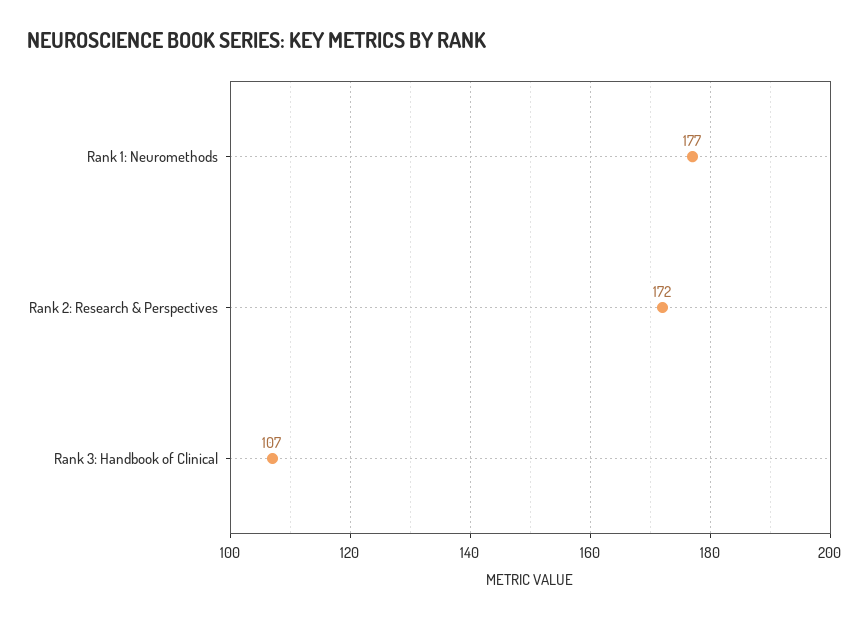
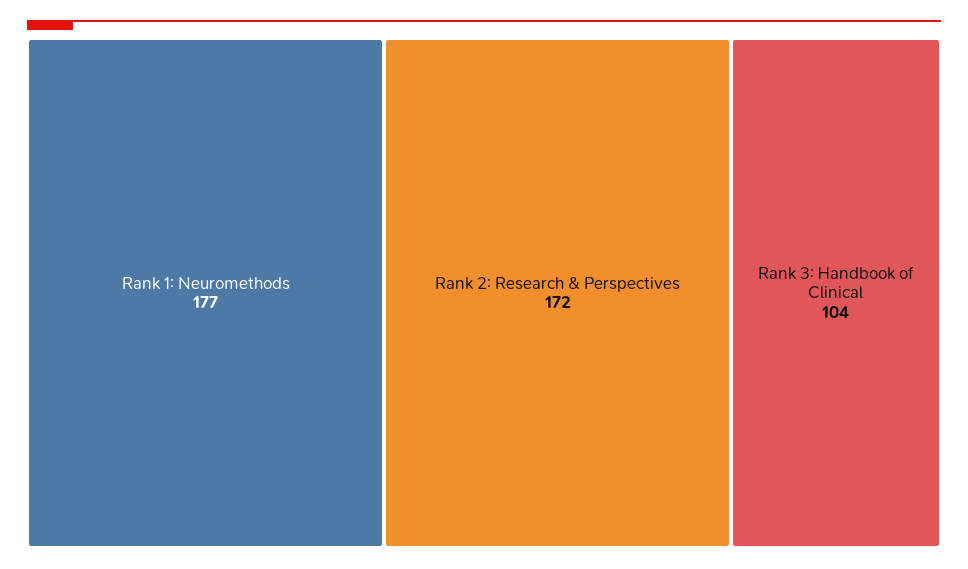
  {
    "Rank 1: Neuromethods": 177,
    "Rank 2: Research & Perspectives": 172,
-   "Rank 3: Handbook of Clinical": 107
+   "Rank 3: Handbook of Clinical": 104
  }

